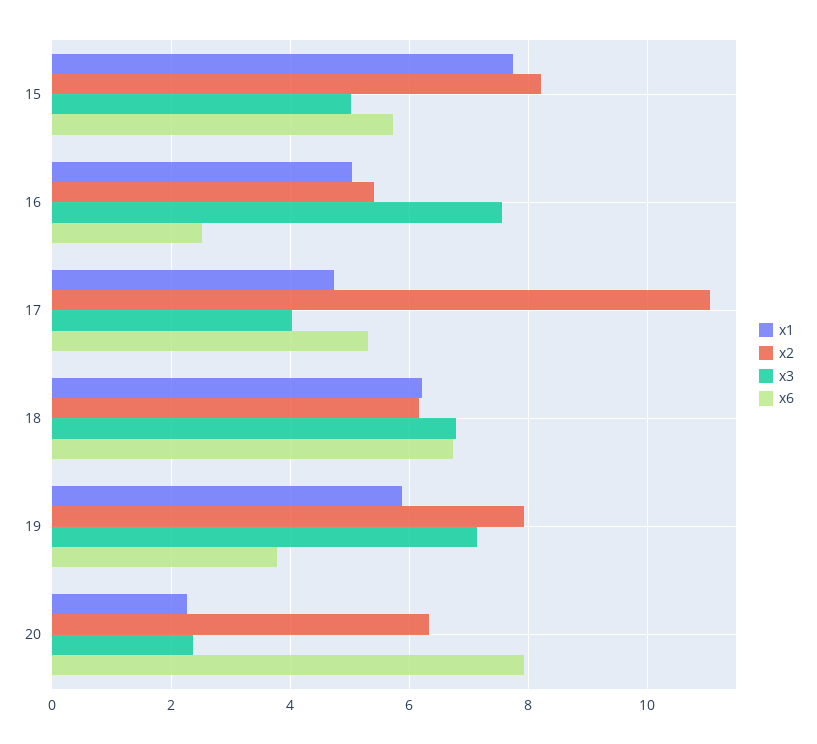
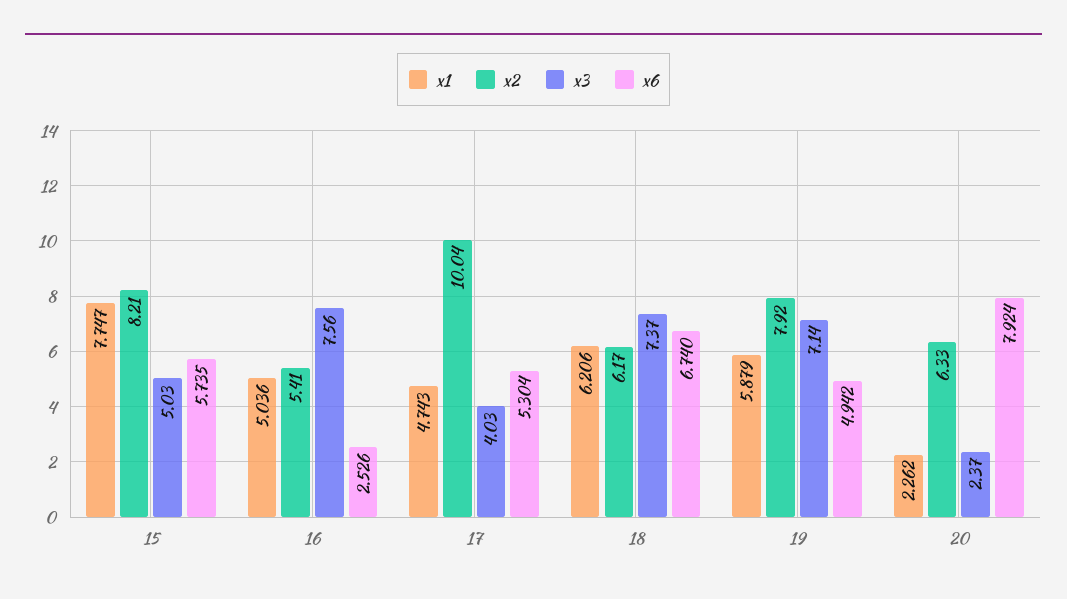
  {
    "x1": {
      "15": 7.747,
      "16": 5.036,
      "17": 4.743,
      "18": 6.206,
      "19": 5.879,
      "20": 2.262
    },
    "x2": {
      "15": 8.21,
      "16": 5.41,
-     "17": 11,
+     "17": 10.04,
      "18": 6.17,
      "19": 7.92,
      "20": 6.33
    },
    "x3": {
      "15": 5.03,
      "16": 7.56,
      "17": 4.03,
-     "18": 6.8,
+     "18": 7.37,
      "19": 7.14,
      "20": 2.37
    },
    "x6": {
      "15": 5.735,
      "16": 2.526,
      "17": 5.304,
      "18": 6.74,
-     "19": 3.8,
+     "19": 4.942,
      "20": 7.924
    }
  }

